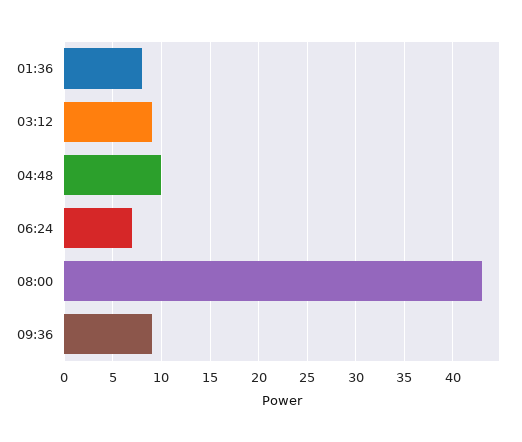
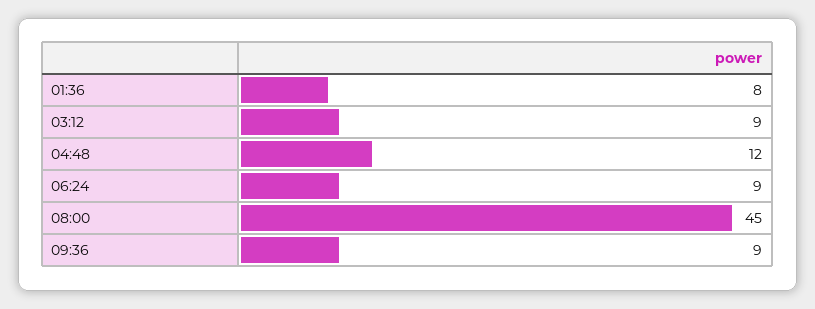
  {
    "01:36": 8,
    "03:12": 9,
-   "04:48": 10,
+   "04:48": 12,
-   "06:24": 7,
+   "06:24": 9,
-   "08:00": 43,
+   "08:00": 45,
    "09:36": 9
  }

